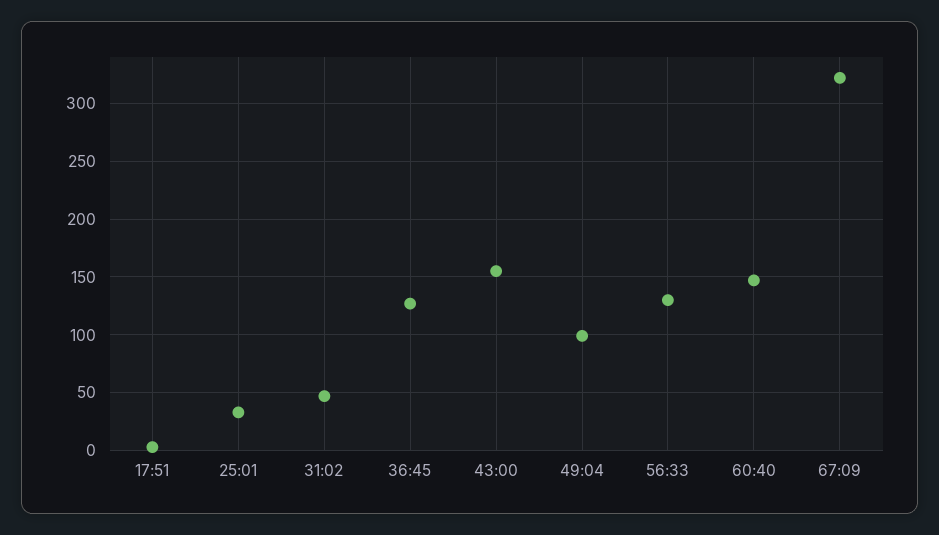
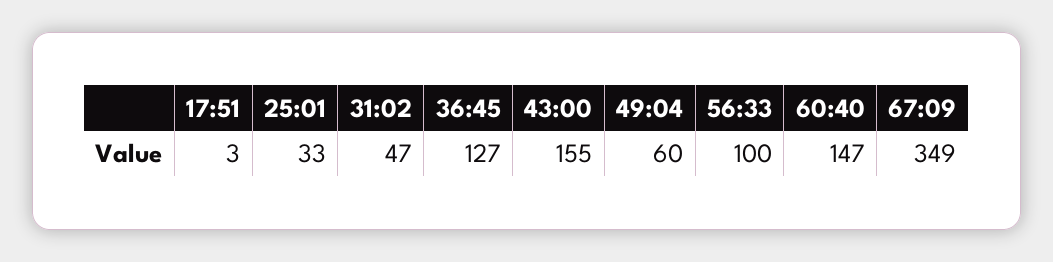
  {
    "17:51": 3,
    "25:01": 33,
    "31:02": 47,
    "36:45": 127,
    "43:00": 155,
-   "49:04": 100,
+   "49:04": 60,
-   "56:33": 130,
+   "56:33": 100,
    "60:40": 147,
-   "67:09": 320
+   "67:09": 349
  }

